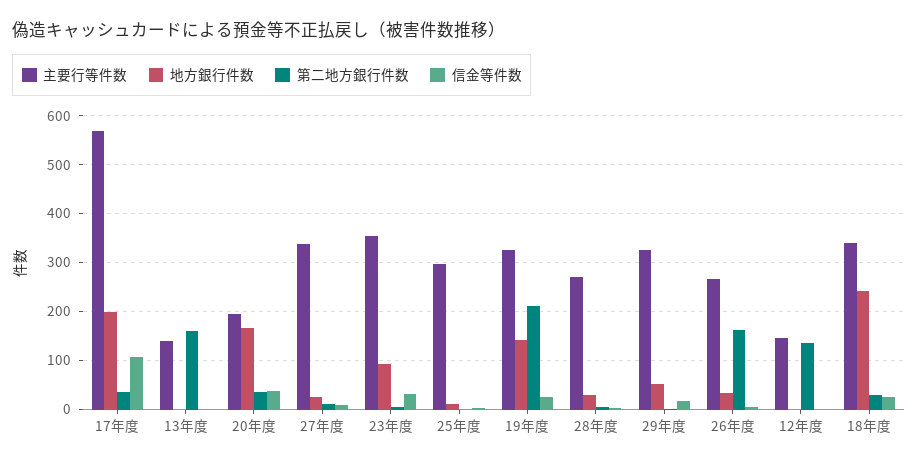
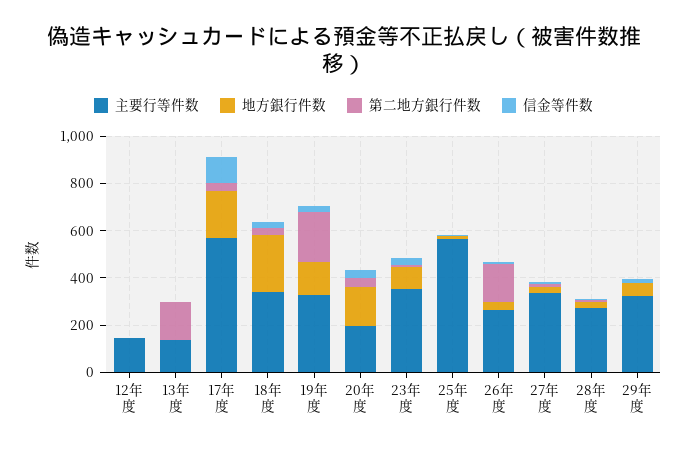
  {
    "主要行等件数": {
      "17年度": 560,
      "13年度": 140,
      "20年度": 200,
      "27年度": 340,
      "23年度": 360,
-     "25年度": 300,
+     "25年度": 550,
      "19年度": 320,
      "28年度": 280,
      "29年度": 320,
      "26年度": 260,
      "12年度": 140,
      "18年度": 340
    },
    "地方銀行件数": {
      "17年度": 200,
      "13年度": 0,
      "20年度": 160,
      "27年度": 20,
      "23年度": 100,
      "25年度": 20,
      "19年度": 140,
      "28年度": 20,
      "29年度": 60,
      "26年度": 40,
      "12年度": 0,
      "18年度": 240
    },
    "第二地方銀行件数": {
      "17年度": 40,
      "13年度": 160,
      "20年度": 40,
      "27年度": 20,
      "23年度": 0,
      "25年度": 0,
      "19年度": 220,
      "28年度": 0,
      "29年度": 0,
      "26年度": 160,
-     "12年度": 140,
+     "12年度": 0,
      "18年度": 40
    },
    "信金等件数": {
      "17年度": 100,
      "13年度": 0,
      "20年度": 40,
      "27年度": 0,
      "23年度": 40,
      "25年度": 0,
      "19年度": 20,
      "28年度": 0,
      "29年度": 20,
      "26年度": 0,
      "12年度": 0,
      "18年度": 20
    }
  }

